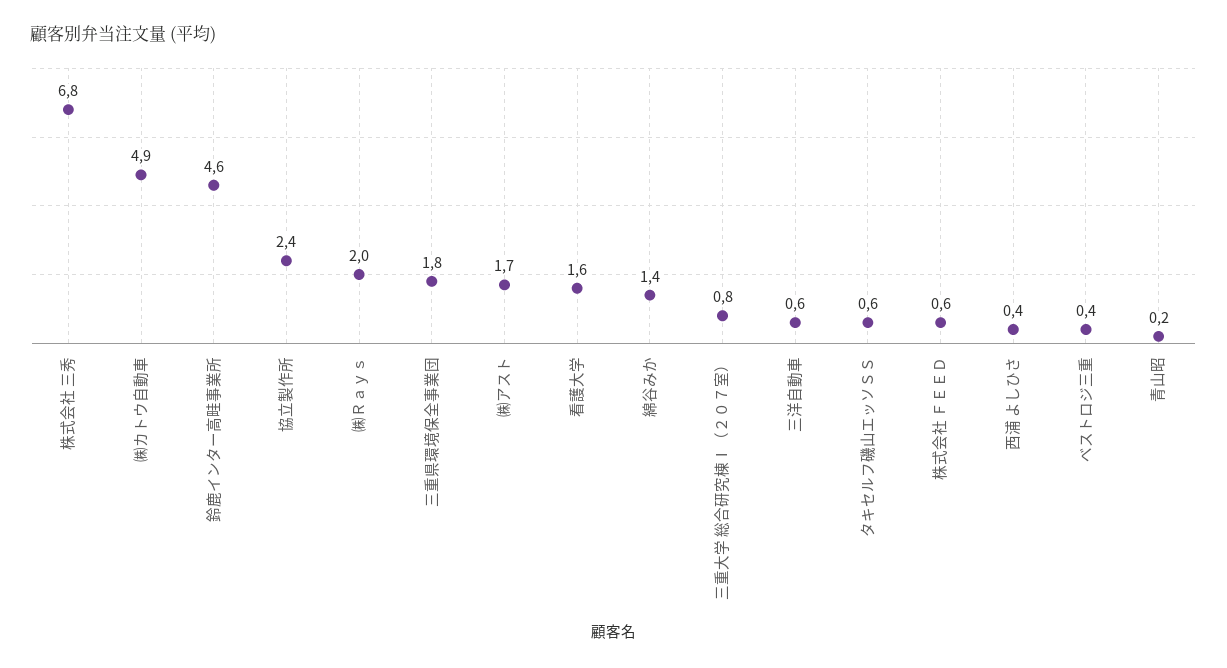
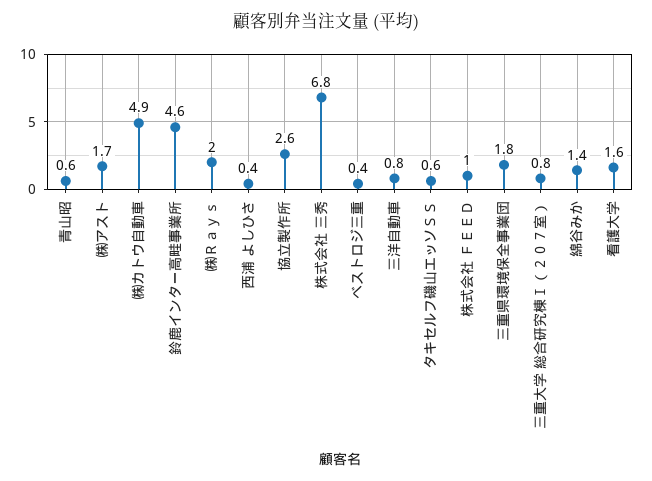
  {
    "株式会社 三秀": 6.8,
    "㈱カトウ自動車": 4.9,
    "鈴鹿インター高畦事業所": 4.6,
-   "協立製作所": 2.4,
+   "協立製作所": 2.6,
    "㈱Ｒａｙｓ": 2,
    "三重県環境保全事業団": 1.8,
    "㈱アスト": 1.7,
    "看護大学": 1.6,
    "綿谷みか": 1.4,
    "三重大学 総合研究棟Ⅰ（２０７室）": 0.8,
-   "三洋自動車": 0.6,
+   "三洋自動車": 0.8,
    "タキセルフ磯山エッソＳＳ": 0.6,
-   "株式会社 ＦＥＥＤ": 0.6,
+   "株式会社 ＦＥＥＤ": 1,
    "西浦 よしひさ": 0.4,
    "べストロジ三重": 0.4,
-   "青山昭": 0.2
+   "青山昭": 0.6
  }

